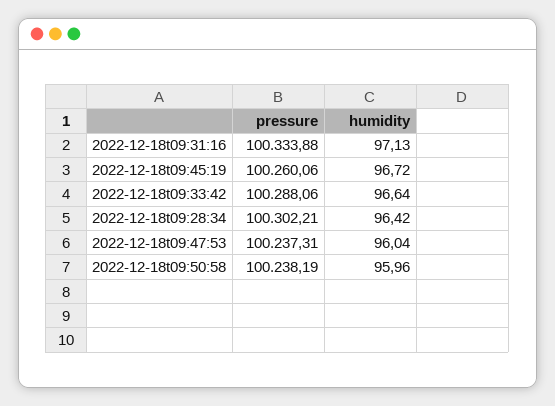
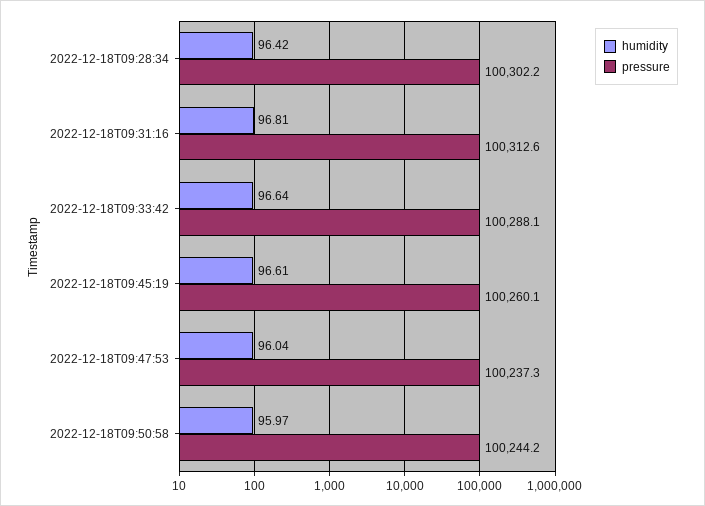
  {
    "pressure": {
-     "2022-12-18t09:31:16": 100333.88,
+     "2022-12-18t09:31:16": 100312.6,
      "2022-12-18t09:45:19": 100260.06,
      "2022-12-18t09:33:42": 100288.06,
      "2022-12-18t09:28:34": 100302.21,
      "2022-12-18t09:47:53": 100237.31,
-     "2022-12-18t09:50:58": 100238.19
+     "2022-12-18t09:50:58": 100244.2
    },
    "humidity": {
-     "2022-12-18t09:31:16": 97.13,
+     "2022-12-18t09:31:16": 96.81,
-     "2022-12-18t09:45:19": 96.72,
+     "2022-12-18t09:45:19": 96.61,
      "2022-12-18t09:33:42": 96.64,
      "2022-12-18t09:28:34": 96.42,
      "2022-12-18t09:47:53": 96.04,
-     "2022-12-18t09:50:58": 95.96
+     "2022-12-18t09:50:58": 95.97
    }
  }

